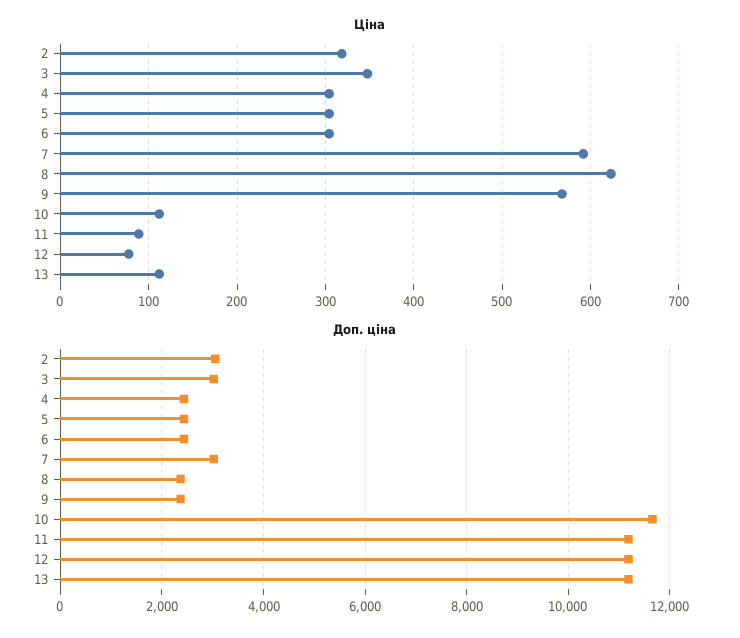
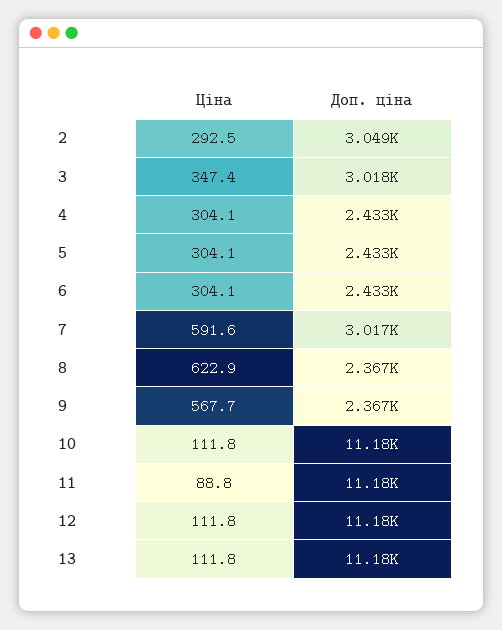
  {
    "Ціна": {
-     "2": 320,
+     "2": 292.5,
      "3": 347.4,
      "4": 304.1,
      "5": 304.1,
      "6": 304.1,
      "7": 591.6,
      "8": 622.9,
      "9": 567.7,
      "10": 111.8,
      "11": 88.8,
-     "12": 80,
+     "12": 111.8,
      "13": 111.8
    },
    "Доп. ціна": {
      "2": 3049,
      "3": 3018,
      "4": 2433,
      "5": 2433,
      "6": 2433,
      "7": 3017,
      "8": 2367,
      "9": 2367,
-     "10": 11600,
+     "10": 11180,
      "11": 11180,
      "12": 11180,
      "13": 11180
    }
  }

